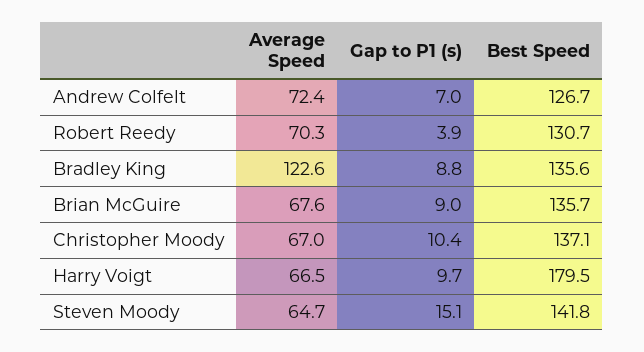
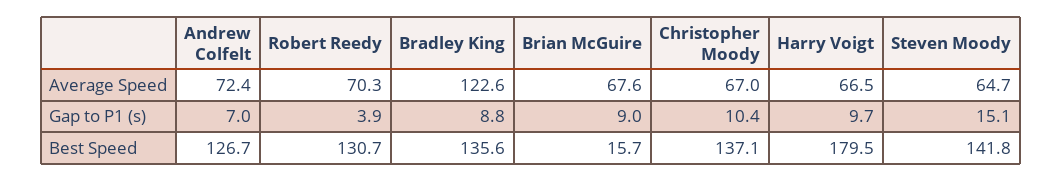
  {
    "Average Speed": {
      "Andrew Colfelt": 72.4,
      "Robert Reedy": 70.3,
      "Bradley King": 122.6,
      "Brian McGuire": 67.6,
      "Christopher Moody": 67,
      "Harry Voigt": 66.5,
      "Steven Moody": 64.7
    },
    "Gap to P1 (s)": {
      "Andrew Colfelt": 7,
      "Robert Reedy": 3.9,
      "Bradley King": 8.8,
      "Brian McGuire": 9,
      "Christopher Moody": 10.4,
      "Harry Voigt": 9.7,
      "Steven Moody": 15.1
    },
    "Best Speed": {
      "Andrew Colfelt": 126.7,
      "Robert Reedy": 130.7,
      "Bradley King": 135.6,
-     "Brian McGuire": 135.7,
+     "Brian McGuire": 15.7,
      "Christopher Moody": 137.1,
      "Harry Voigt": 179.5,
      "Steven Moody": 141.8
    }
  }

